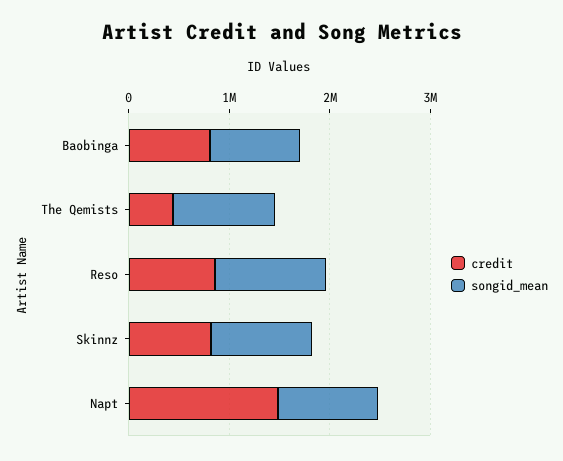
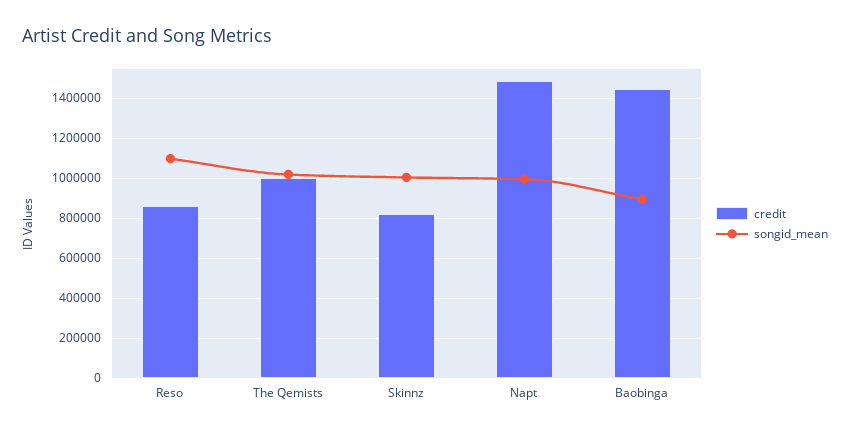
  {
    "credit": {
-     "Baobinga": 800000,
+     "Baobinga": 1450000,
-     "The Qemists": 400000,
+     "The Qemists": 1000000,
      "Reso": 850000,
      "Skinnz": 800000,
      "Napt": 1500000
    },
    "songid_mean": {
      "Baobinga": 900000,
      "The Qemists": 1000000,
      "Reso": 1100000,
      "Skinnz": 1000000,
      "Napt": 1000000
    }
  }

